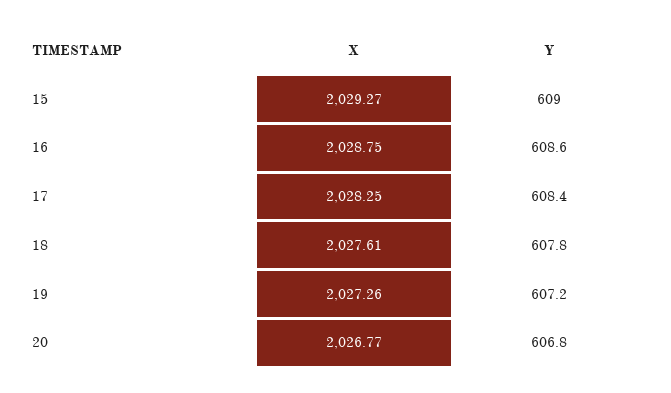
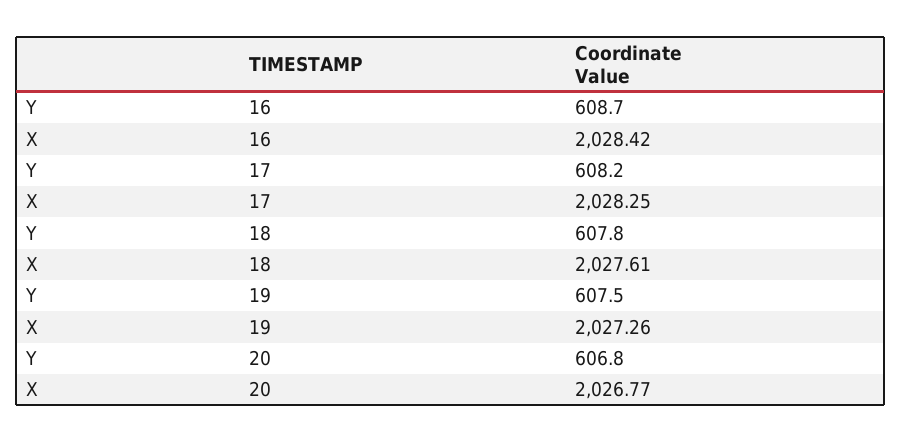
  {
    "X": {
-     "15": 2029.27,
-     "16": 2028.75,
+     "16": 2028.42,
      "17": 2028.25,
      "18": 2027.61,
      "19": 2027.26,
      "20": 2026.77
    },
    "Y": {
-     "15": 609,
-     "16": 608.6,
+     "16": 608.7,
-     "17": 608.4,
+     "17": 608.2,
      "18": 607.8,
-     "19": 607.2,
+     "19": 607.5,
      "20": 606.8
    }
  }

